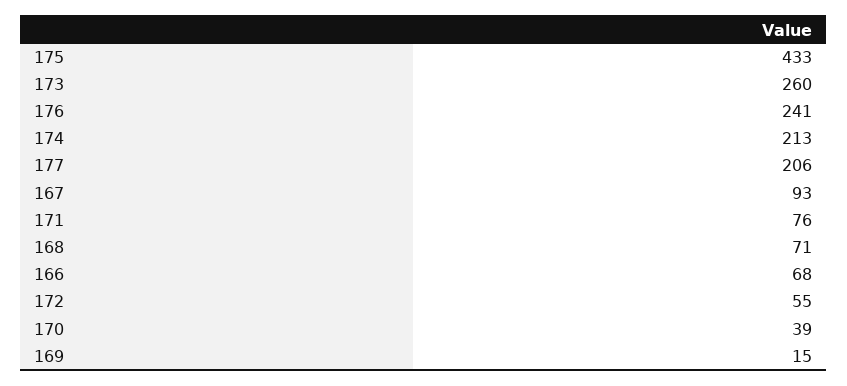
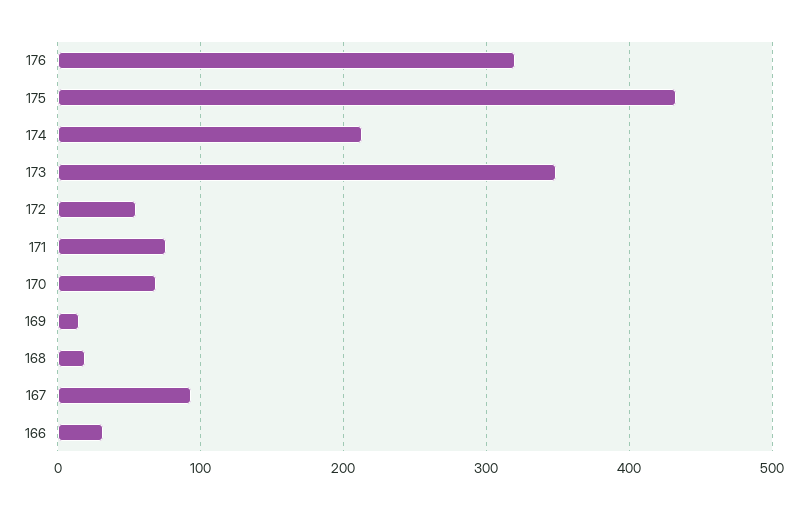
  {
    "175": 433,
-   "173": 260,
+   "173": 350,
-   "176": 241,
+   "176": 320,
    "174": 213,
-   "177": 206,
    "167": 93,
    "171": 76,
-   "168": 71,
+   "168": 20,
-   "166": 68,
+   "166": 30,
    "172": 55,
-   "170": 39,
+   "170": 70,
    "169": 15
  }

